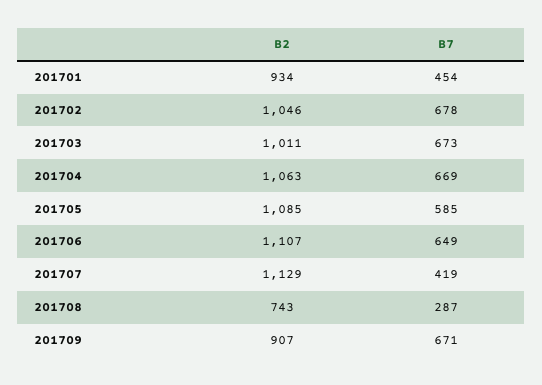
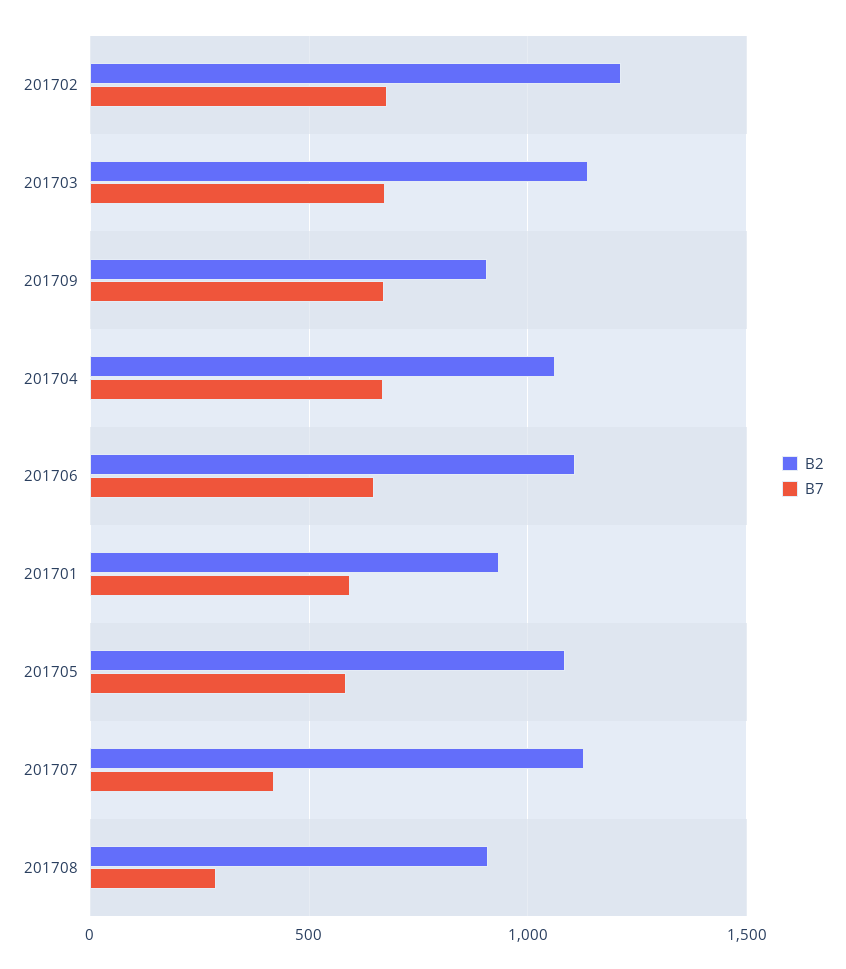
  {
    "B2": {
      "201701": 934,
-     "201702": 1046,
+     "201702": 1200,
-     "201703": 1011,
+     "201703": 1150,
      "201704": 1063,
      "201705": 1085,
      "201706": 1107,
      "201707": 1129,
-     "201708": 743,
+     "201708": 900,
      "201709": 907
    },
    "B7": {
-     "201701": 454,
+     "201701": 600,
      "201702": 678,
      "201703": 673,
      "201704": 669,
      "201705": 585,
      "201706": 649,
      "201707": 419,
      "201708": 287,
      "201709": 671
    }
  }

